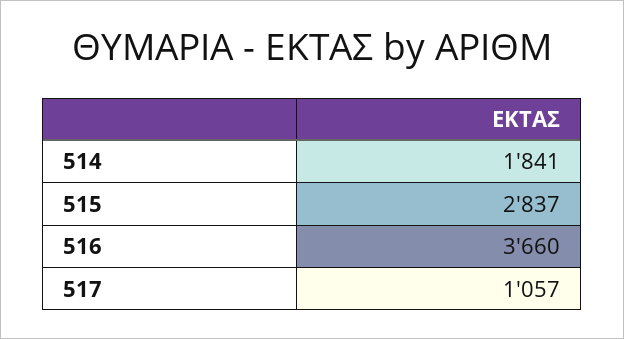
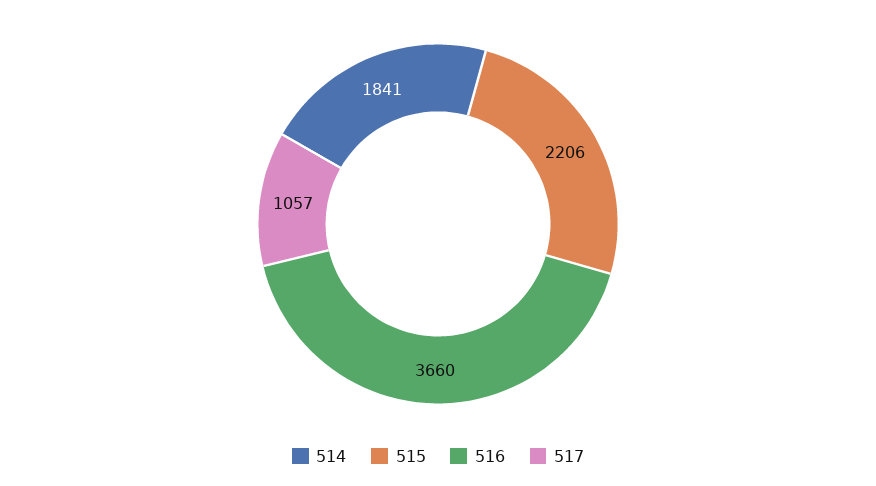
  {
    "514": 1841,
-   "515": 2837,
+   "515": 2206,
    "516": 3660,
    "517": 1057
  }

